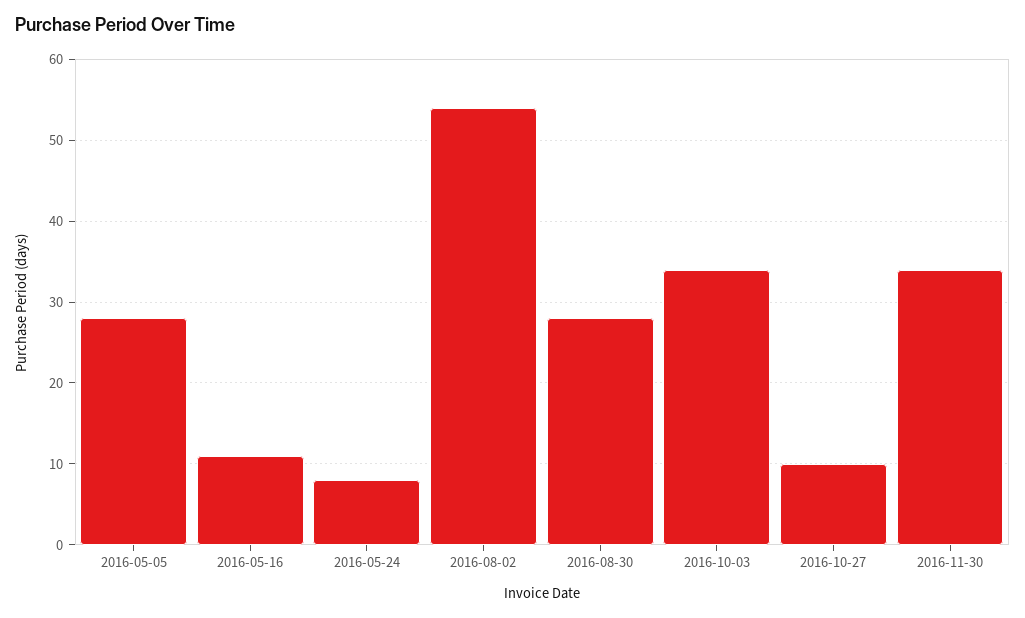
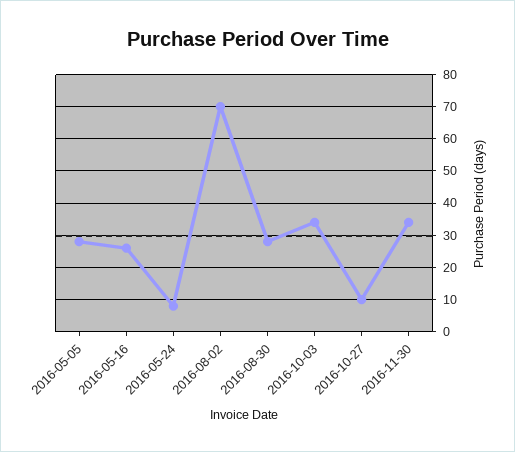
  {
    "2016-05-05": 28,
-   "2016-05-16": 11,
+   "2016-05-16": 25,
    "2016-05-24": 8,
-   "2016-08-02": 54,
+   "2016-08-02": 70,
    "2016-08-30": 28,
    "2016-10-03": 34,
    "2016-10-27": 10,
    "2016-11-30": 34
  }

